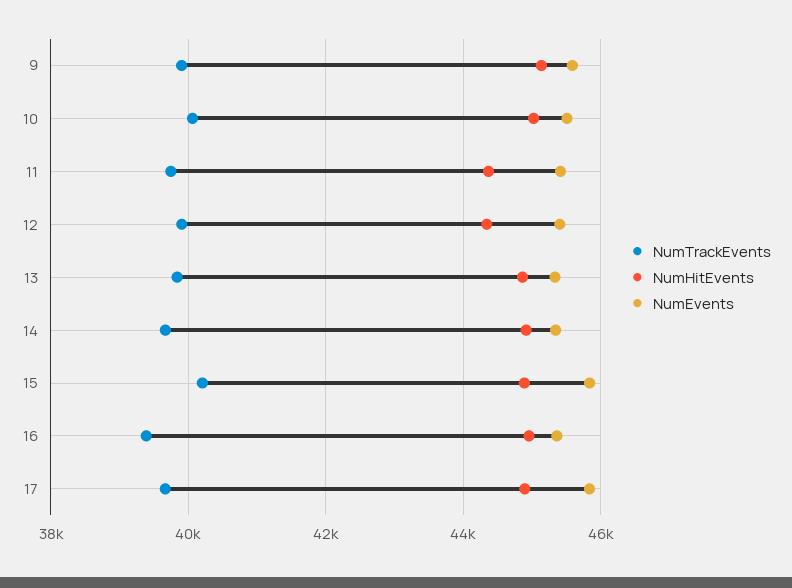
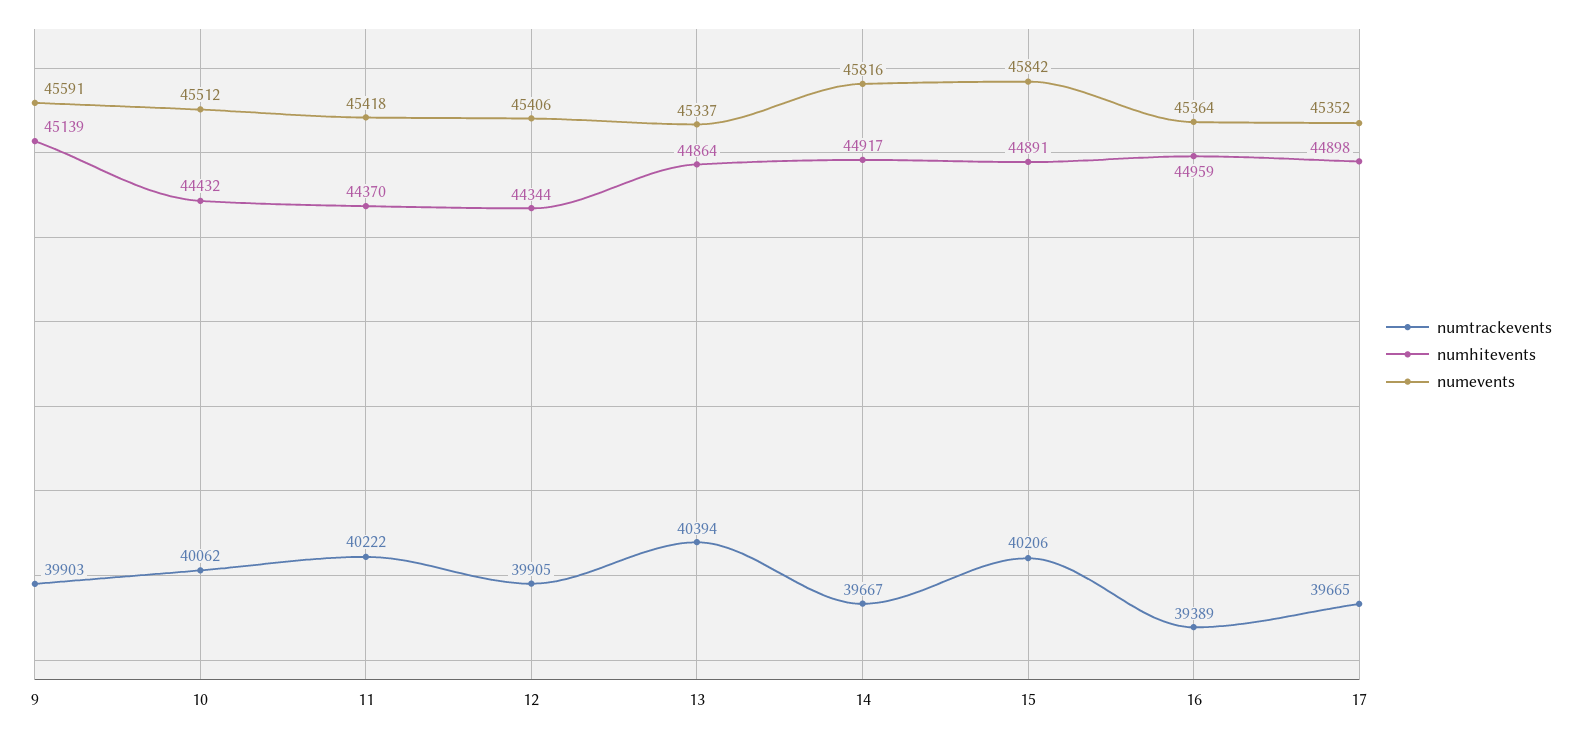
  {
    "NumTrackEvents": {
      "9": 39903,
      "10": 40062,
-     "11": 39800,
+     "11": 40222,
      "12": 39905,
-     "13": 39800,
+     "13": 40394,
      "14": 39667,
      "15": 40206,
      "16": 39389,
      "17": 39665
    },
    "NumHitEvents": {
      "9": 45139,
-     "10": 45000,
+     "10": 44432,
      "11": 44370,
      "12": 44344,
      "13": 44864,
      "14": 44917,
      "15": 44891,
      "16": 44959,
      "17": 44898
    },
    "NumEvents": {
      "9": 45591,
      "10": 45512,
      "11": 45418,
      "12": 45406,
      "13": 45337,
-     "14": 45400,
+     "14": 45816,
      "15": 45842,
      "16": 45364,
-     "17": 45800
+     "17": 45352
    }
  }

